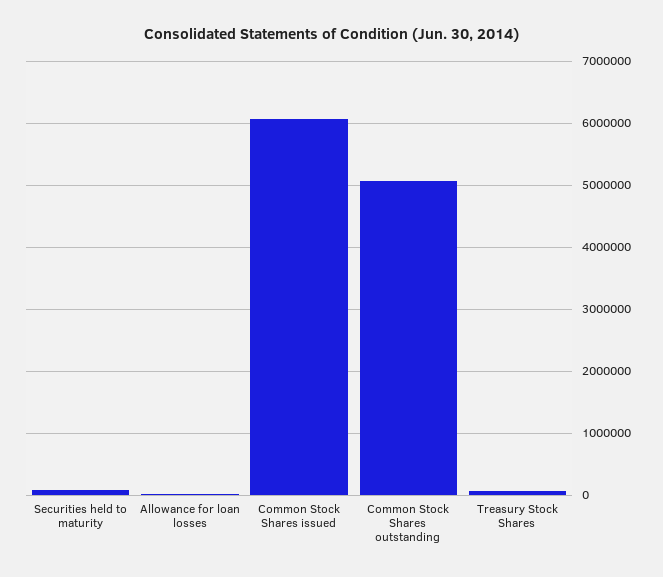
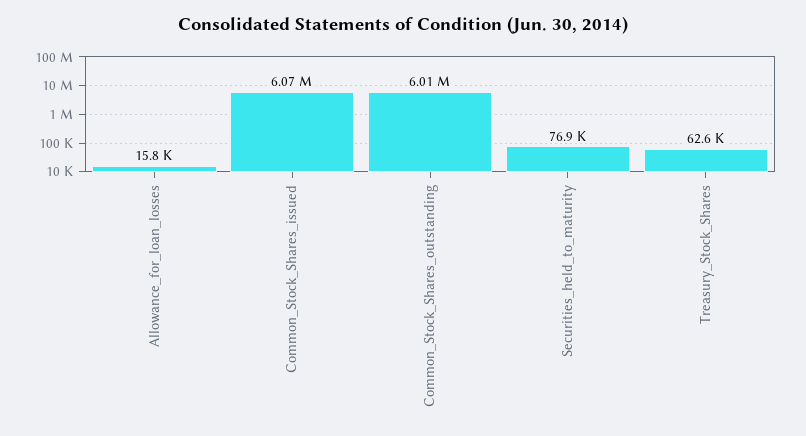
  {
    "Securities held to maturity": 76900,
    "Allowance for loan losses": 15800,
    "Common Stock Shares issued": 6070000,
-   "Common Stock Shares outstanding": 5100000,
+   "Common Stock Shares outstanding": 6010000,
    "Treasury Stock Shares": 62600
  }

